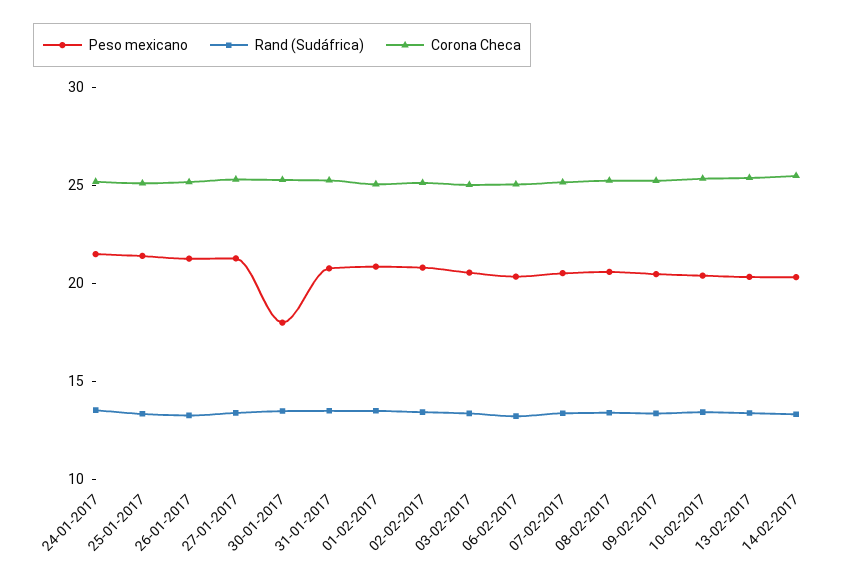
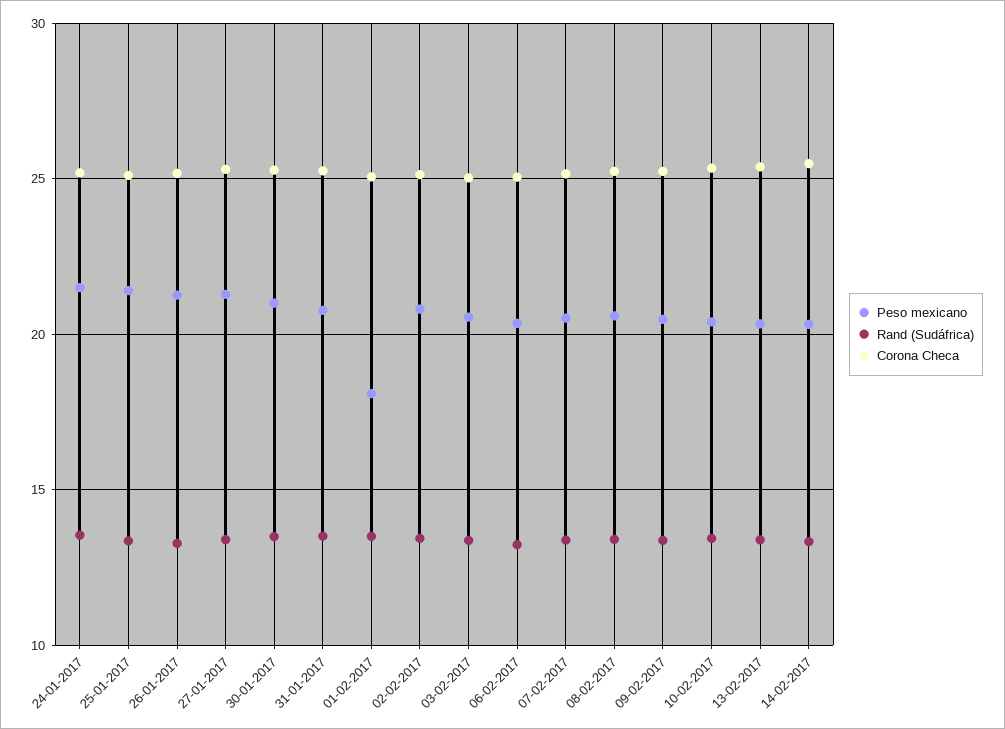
  {
    "Peso mexicano": {
      "24-01-2017": 21.5,
      "25-01-2017": 21.5,
      "26-01-2017": 21.5,
      "27-01-2017": 21.5,
-     "30-01-2017": 18,
+     "30-01-2017": 21,
      "31-01-2017": 21,
-     "01-02-2017": 21,
+     "01-02-2017": 18,
      "02-02-2017": 21,
      "03-02-2017": 20.5,
      "06-02-2017": 20.5,
      "07-02-2017": 20.5,
      "08-02-2017": 20.5,
      "09-02-2017": 20.5,
      "10-02-2017": 20.5,
      "13-02-2017": 20.5,
      "14-02-2017": 20.5
    },
    "Rand (Sudáfrica)": {
      "24-01-2017": 13.5,
      "25-01-2017": 13.5,
      "26-01-2017": 13.5,
      "27-01-2017": 13.5,
      "30-01-2017": 13.5,
      "31-01-2017": 13.5,
      "01-02-2017": 13.5,
      "02-02-2017": 13.5,
      "03-02-2017": 13.5,
      "06-02-2017": 13,
      "07-02-2017": 13.5,
      "08-02-2017": 13.5,
      "09-02-2017": 13.5,
      "10-02-2017": 13.5,
      "13-02-2017": 13.5,
      "14-02-2017": 13.5
    },
    "Corona Checa": {
      "24-01-2017": 25,
      "25-01-2017": 25,
      "26-01-2017": 25,
      "27-01-2017": 25.5,
      "30-01-2017": 25.5,
      "31-01-2017": 25.5,
      "01-02-2017": 25,
      "02-02-2017": 25,
      "03-02-2017": 25,
      "06-02-2017": 25,
      "07-02-2017": 25,
      "08-02-2017": 25,
      "09-02-2017": 25,
      "10-02-2017": 25.5,
      "13-02-2017": 25.5,
      "14-02-2017": 25.5
    }
  }

